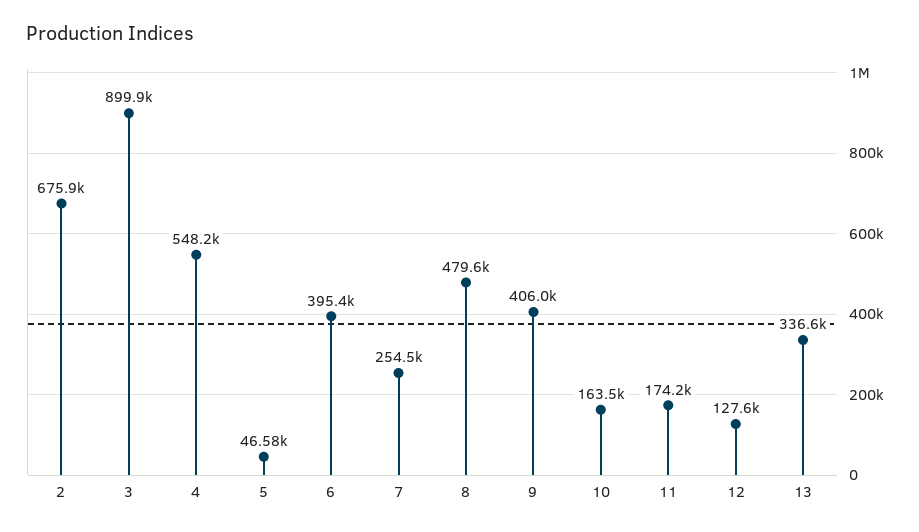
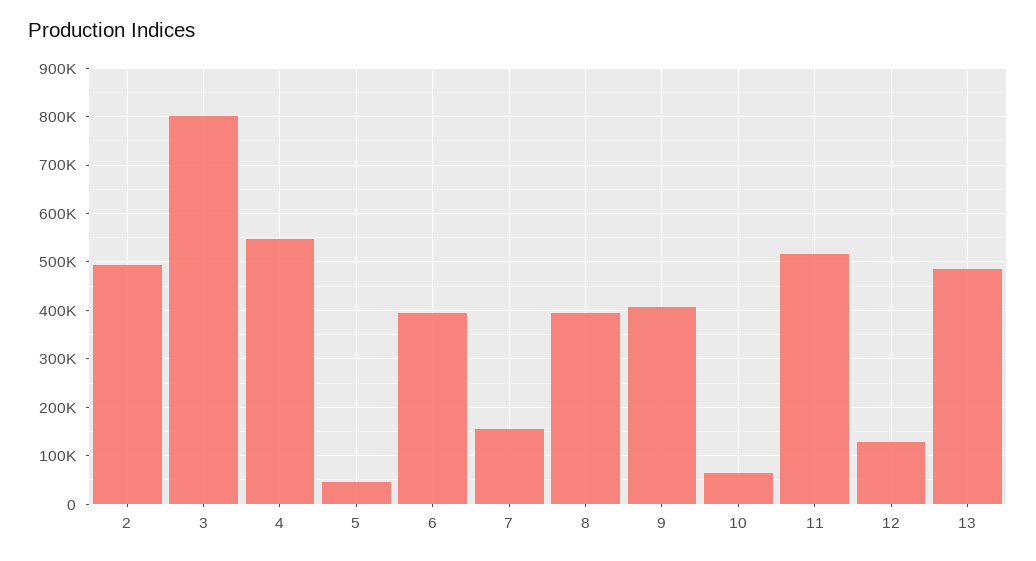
  {
-   "2": 675900,
+   "2": 500000,
-   "3": 899900,
+   "3": 800000,
    "4": 548200,
    "5": 46580,
    "6": 395400,
-   "7": 254500,
+   "7": 160000,
-   "8": 479600,
+   "8": 400000,
    "9": 406000,
-   "10": 163500,
+   "10": 60000,
-   "11": 174200,
+   "11": 520000,
    "12": 127600,
-   "13": 336600
+   "13": 480000
  }

